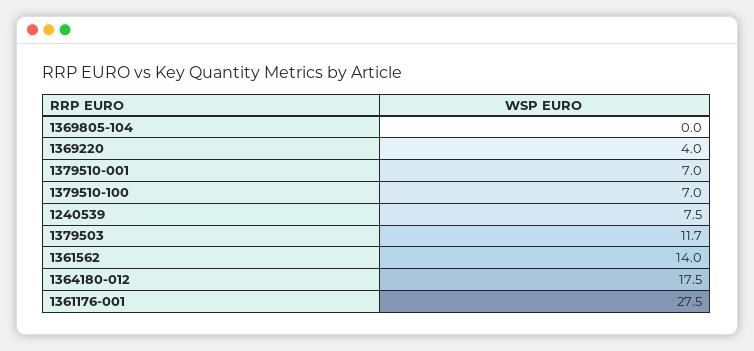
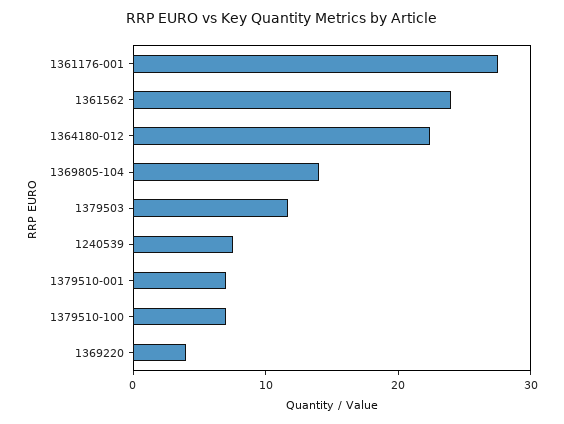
  {
-   "1369805-104": 0,
+   "1369805-104": 14,
    "1369220": 4,
    "1379510-001": 7,
    "1379510-100": 7,
    "1240539": 7.5,
    "1379503": 11.7,
-   "1361562": 14,
+   "1361562": 24,
-   "1364180-012": 17.5,
+   "1364180-012": 22,
    "1361176-001": 27.5
  }

